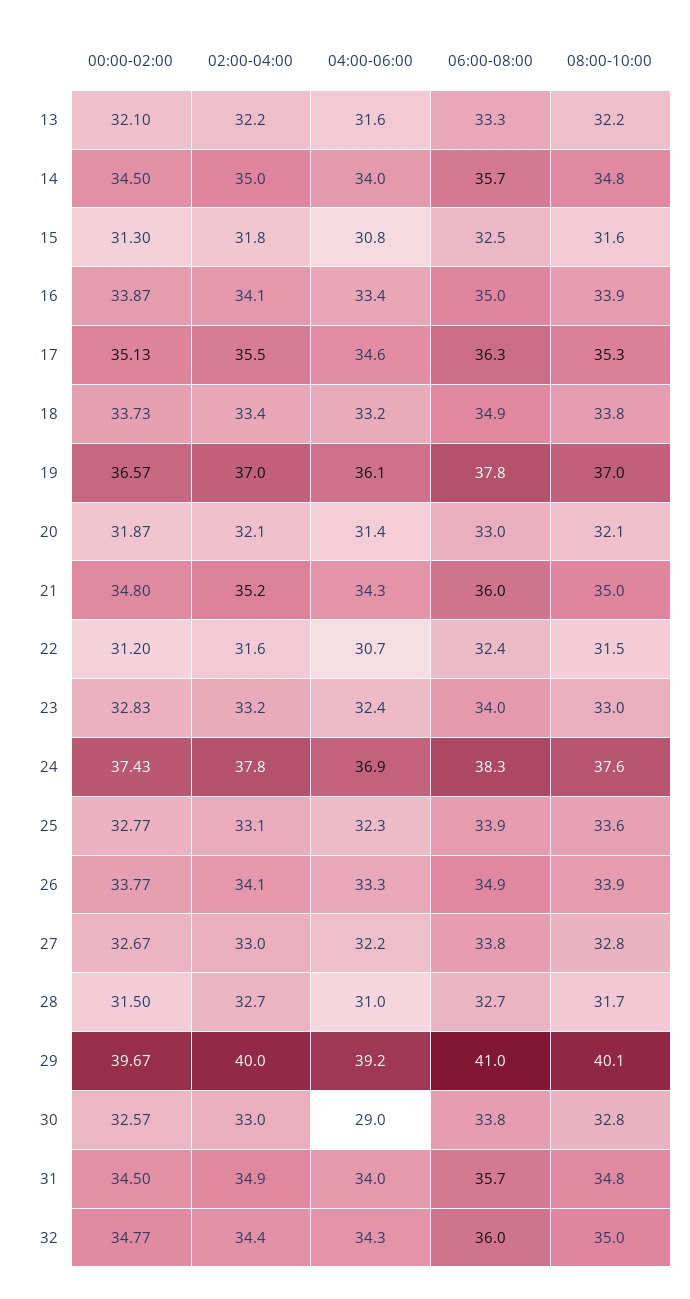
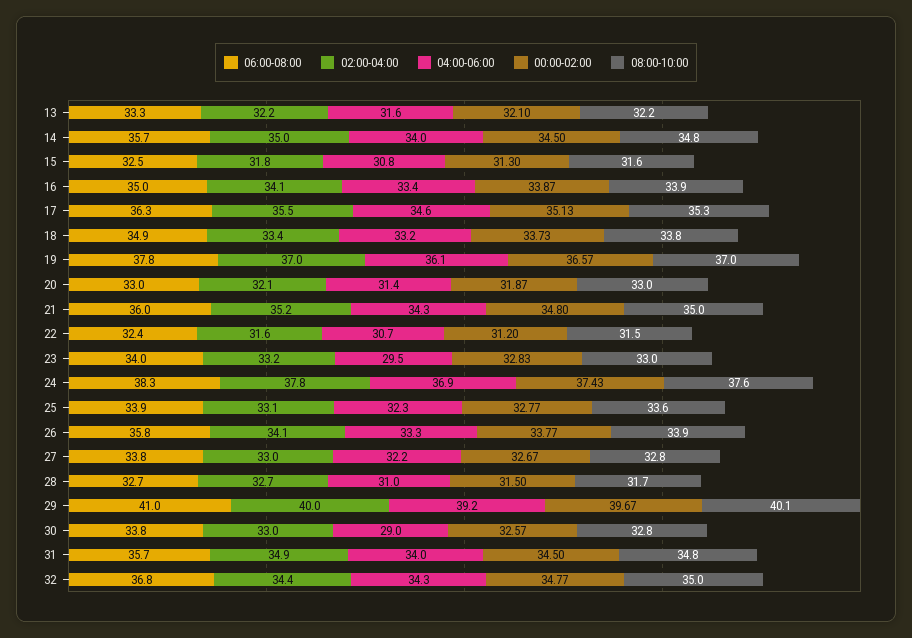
  {
    "00:00-02:00": {
      "13": 32.1,
      "14": 34.5,
      "15": 31.3,
      "16": 33.87,
      "17": 35.13,
      "18": 33.73,
      "19": 36.57,
      "20": 31.87,
      "21": 34.8,
      "22": 31.2,
      "23": 32.83,
      "24": 37.43,
      "25": 32.77,
      "26": 33.77,
      "27": 32.67,
      "28": 31.5,
      "29": 39.67,
      "30": 32.57,
      "31": 34.5,
      "32": 34.77
    },
    "02:00-04:00": {
      "13": 32.2,
      "14": 35,
      "15": 31.8,
      "16": 34.1,
      "17": 35.5,
      "18": 33.4,
      "19": 37,
      "20": 32.1,
      "21": 35.2,
      "22": 31.6,
      "23": 33.2,
      "24": 37.8,
      "25": 33.1,
      "26": 34.1,
      "27": 33,
      "28": 32.7,
      "29": 40,
      "30": 33,
      "31": 34.9,
      "32": 34.4
    },
    "04:00-06:00": {
      "13": 31.6,
      "14": 34,
      "15": 30.8,
      "16": 33.4,
      "17": 34.6,
      "18": 33.2,
      "19": 36.1,
      "20": 31.4,
      "21": 34.3,
      "22": 30.7,
-     "23": 32.4,
+     "23": 29.5,
      "24": 36.9,
      "25": 32.3,
      "26": 33.3,
      "27": 32.2,
      "28": 31,
      "29": 39.2,
      "30": 29,
      "31": 34,
      "32": 34.3
    },
    "06:00-08:00": {
      "13": 33.3,
      "14": 35.7,
      "15": 32.5,
      "16": 35,
      "17": 36.3,
      "18": 34.9,
      "19": 37.8,
      "20": 33,
      "21": 36,
      "22": 32.4,
      "23": 34,
      "24": 38.3,
      "25": 33.9,
-     "26": 34.9,
+     "26": 35.8,
      "27": 33.8,
      "28": 32.7,
      "29": 41,
      "30": 33.8,
      "31": 35.7,
-     "32": 36
+     "32": 36.8
    },
    "08:00-10:00": {
      "13": 32.2,
      "14": 34.8,
      "15": 31.6,
      "16": 33.9,
      "17": 35.3,
      "18": 33.8,
      "19": 37,
-     "20": 32.1,
+     "20": 33,
      "21": 35,
      "22": 31.5,
      "23": 33,
      "24": 37.6,
      "25": 33.6,
      "26": 33.9,
      "27": 32.8,
      "28": 31.7,
      "29": 40.1,
      "30": 32.8,
      "31": 34.8,
      "32": 35
    }
  }

